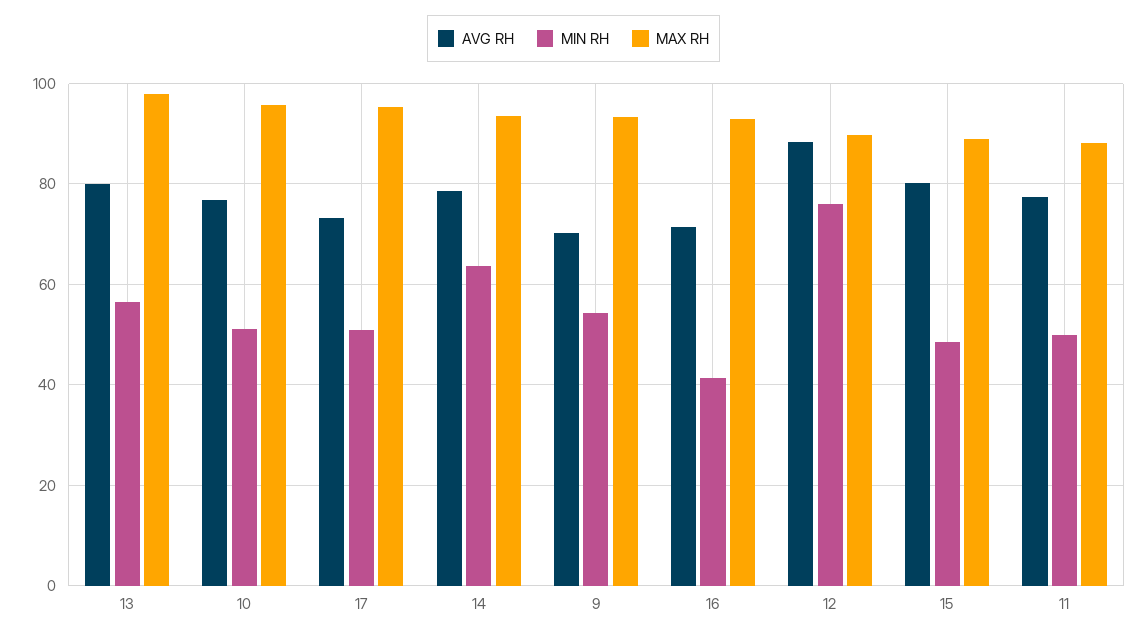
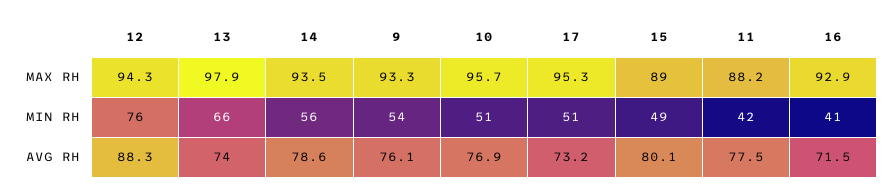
  {
    "AVG RH": {
-     "13": 80,
+     "13": 74,
      "10": 76.9,
      "17": 73.2,
      "14": 78.6,
-     "9": 70,
+     "9": 76.1,
      "16": 71.5,
      "12": 88.3,
      "15": 80.1,
      "11": 77.5
    },
    "MIN RH": {
-     "13": 56,
+     "13": 66,
      "10": 51,
      "17": 51,
-     "14": 64,
+     "14": 56,
      "9": 54,
      "16": 41,
      "12": 76,
      "15": 49,
-     "11": 50
+     "11": 42
    },
    "MAX RH": {
      "13": 97.9,
      "10": 95.7,
      "17": 95.3,
      "14": 93.5,
      "9": 93.3,
      "16": 92.9,
-     "12": 90,
+     "12": 94.3,
      "15": 89,
      "11": 88.2
    }
  }

